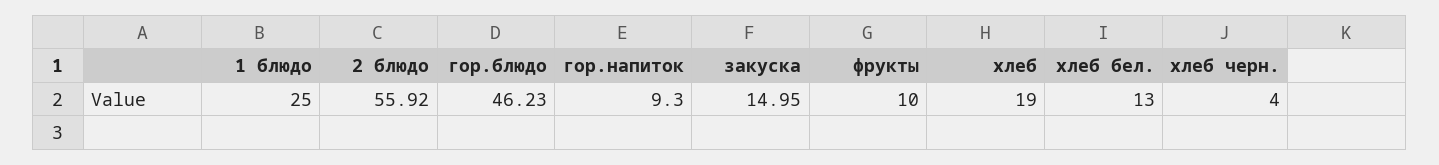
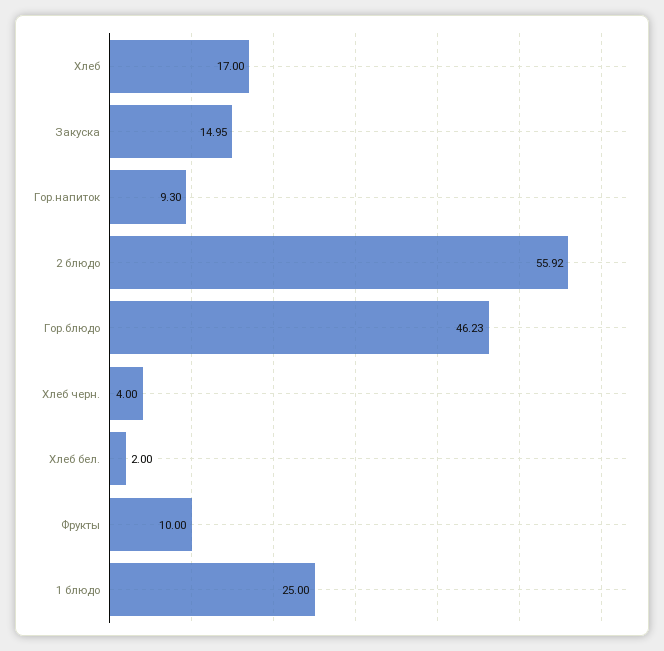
  {
    "1 блюдо": 25,
    "2 блюдо": 55.92,
    "гор.блюдо": 46.23,
    "гор.напиток": 9.3,
    "закуска": 14.95,
    "фрукты": 10,
-   "хлеб": 19,
+   "хлеб": 17,
-   "хлеб бел.": 13,
+   "хлеб бел.": 2,
    "хлеб черн.": 4
  }

